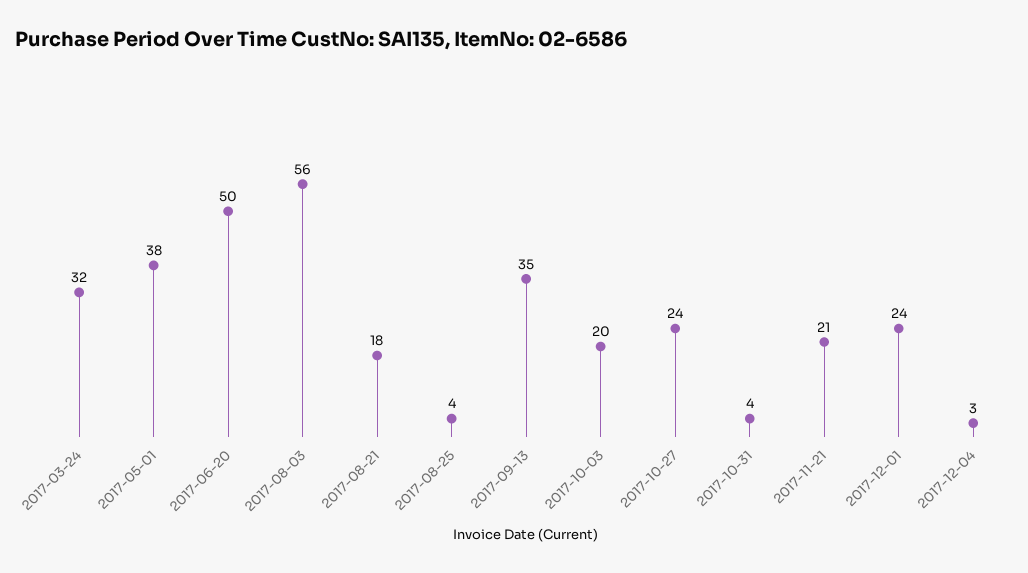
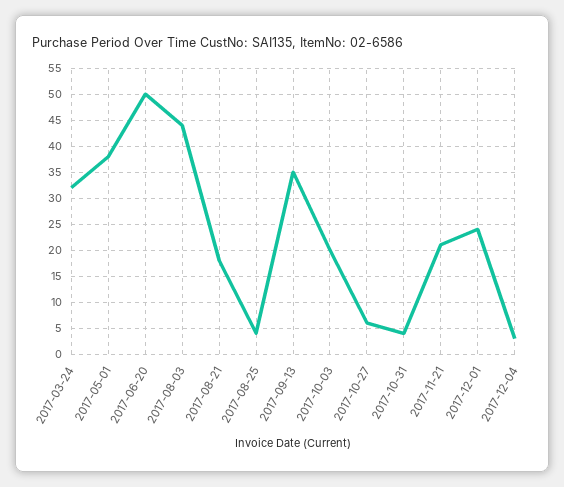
  {
    "2017-03-24": 32,
    "2017-05-01": 38,
    "2017-06-20": 50,
-   "2017-08-03": 56,
+   "2017-08-03": 45,
    "2017-08-21": 18,
    "2017-08-25": 4,
    "2017-09-13": 35,
    "2017-10-03": 20,
-   "2017-10-27": 24,
+   "2017-10-27": 5,
    "2017-10-31": 4,
    "2017-11-21": 21,
    "2017-12-01": 24,
    "2017-12-04": 3
  }

